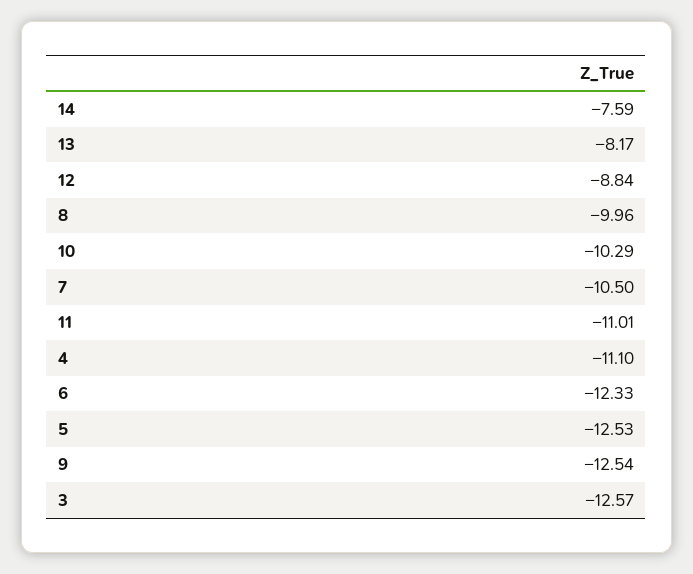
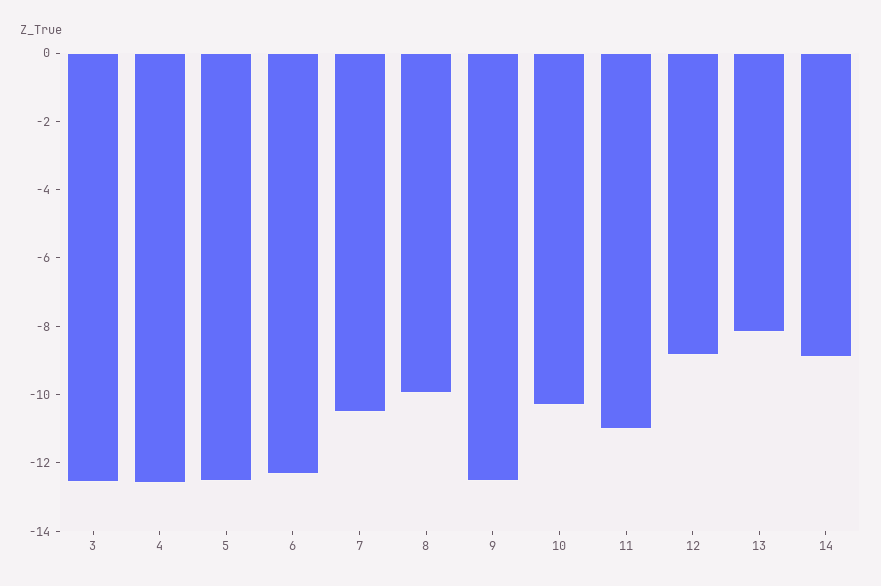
  {
-   "14": -7.59,
+   "14": -9,
    "13": -8.17,
    "12": -8.84,
    "8": -9.96,
    "10": -10.29,
    "7": -10.5,
    "11": -11.01,
-   "4": -11.1,
+   "4": -12.5,
    "6": -12.33,
    "5": -12.53,
    "9": -12.54,
    "3": -12.57
  }

